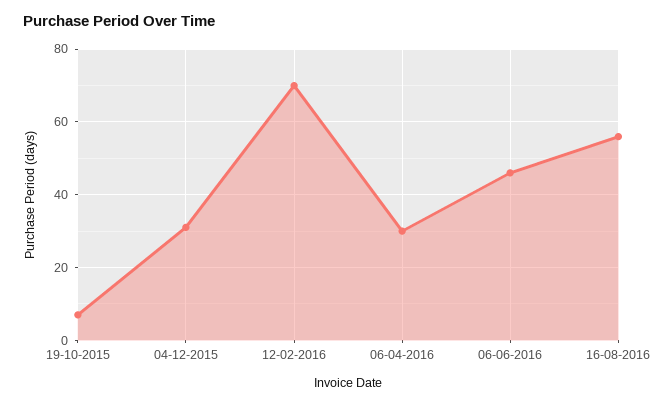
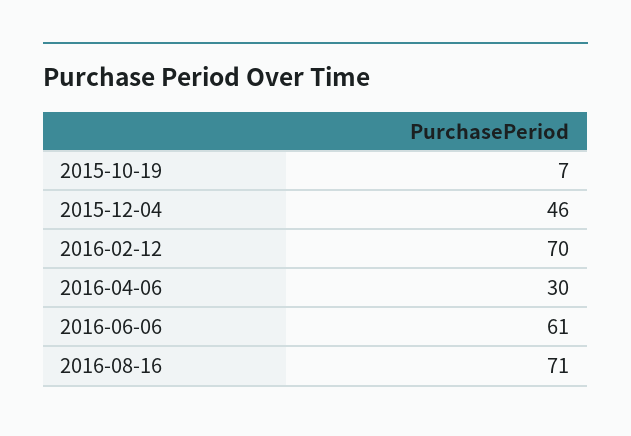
  {
    "19-10-2015": 7,
-   "04-12-2015": 30,
+   "04-12-2015": 46,
    "12-02-2016": 70,
    "06-04-2016": 30,
-   "06-06-2016": 45,
+   "06-06-2016": 61,
-   "16-08-2016": 55
+   "16-08-2016": 71
  }

